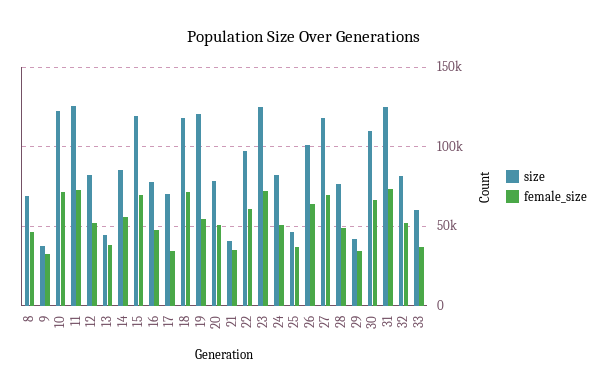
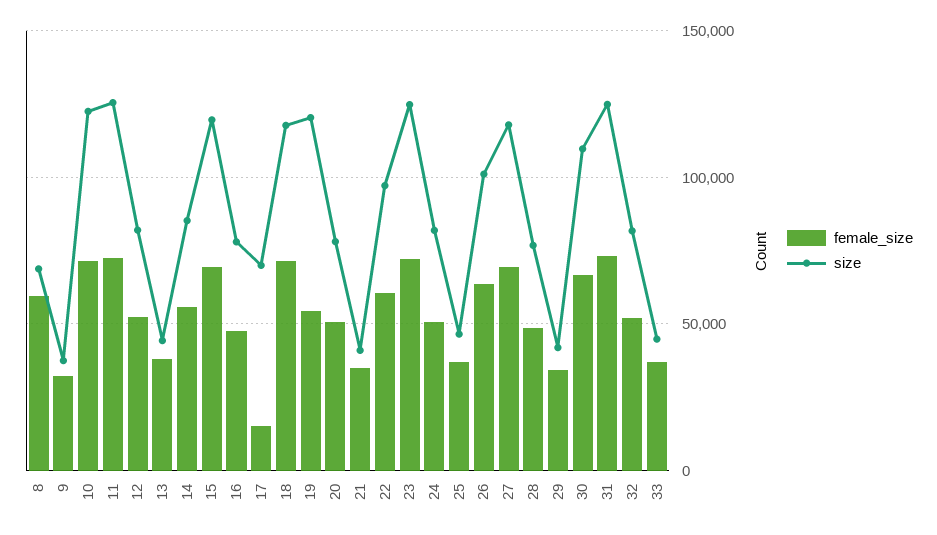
  {
    "size": {
      "8": 70000,
      "9": 35000,
      "10": 125000,
      "11": 125000,
      "12": 80000,
      "13": 45000,
      "14": 85000,
      "15": 120000,
      "16": 80000,
      "17": 70000,
      "18": 120000,
      "19": 120000,
      "20": 80000,
      "21": 40000,
      "22": 95000,
      "23": 125000,
      "24": 80000,
      "25": 45000,
      "26": 100000,
      "27": 120000,
      "28": 75000,
      "29": 40000,
      "30": 110000,
      "31": 125000,
      "32": 80000,
-     "33": 60000
+     "33": 45000
    },
    "female_size": {
-     "8": 45000,
+     "8": 60000,
      "9": 30000,
      "10": 70000,
      "11": 75000,
      "12": 50000,
      "13": 40000,
      "14": 55000,
      "15": 70000,
      "16": 50000,
-     "17": 35000,
+     "17": 15000,
      "18": 70000,
      "19": 55000,
      "20": 50000,
      "21": 35000,
      "22": 60000,
      "23": 70000,
      "24": 50000,
      "25": 35000,
      "26": 65000,
      "27": 70000,
      "28": 50000,
      "29": 35000,
      "30": 65000,
      "31": 75000,
      "32": 50000,
      "33": 35000
    }
  }

